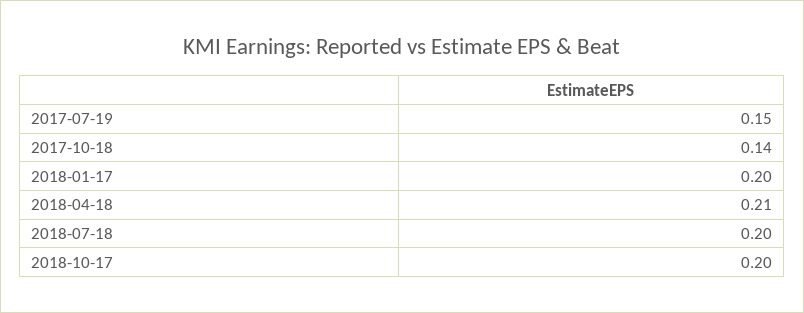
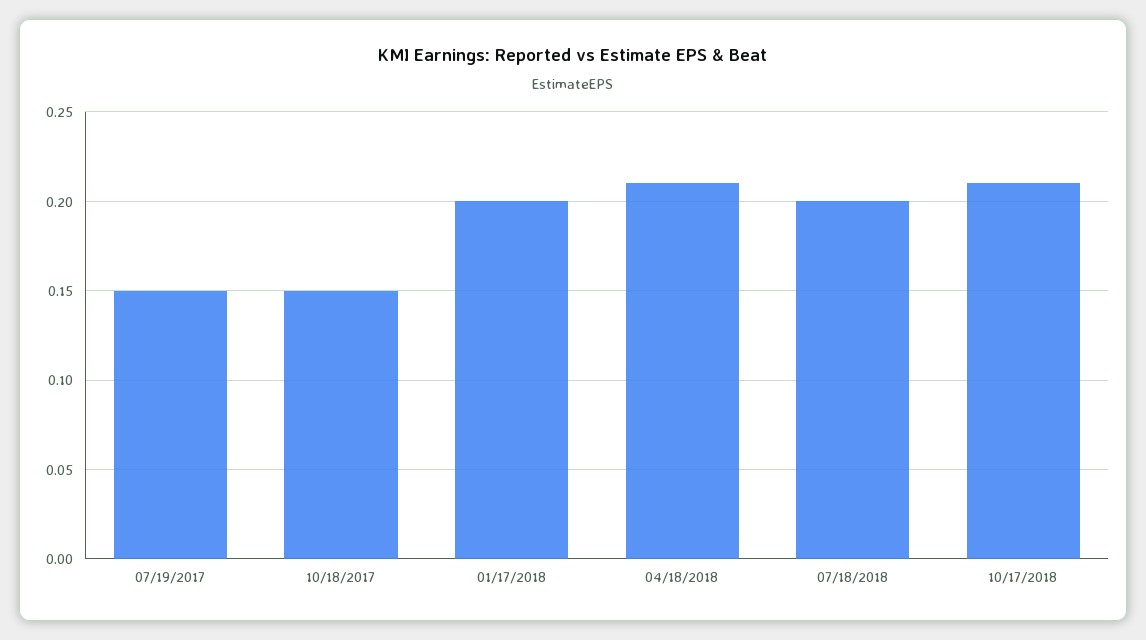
  {
    "2017-07-19": 0.15,
-   "2017-10-18": 0.14,
+   "2017-10-18": 0.15,
    "2018-01-17": 0.2,
    "2018-04-18": 0.21,
    "2018-07-18": 0.2,
-   "2018-10-17": 0.2
+   "2018-10-17": 0.21
  }

